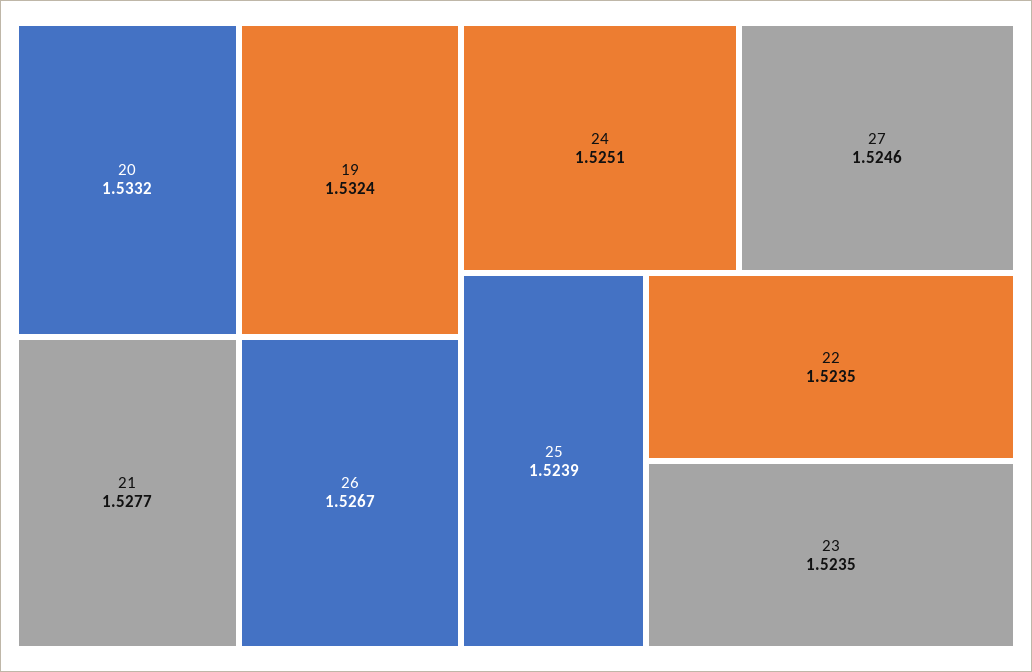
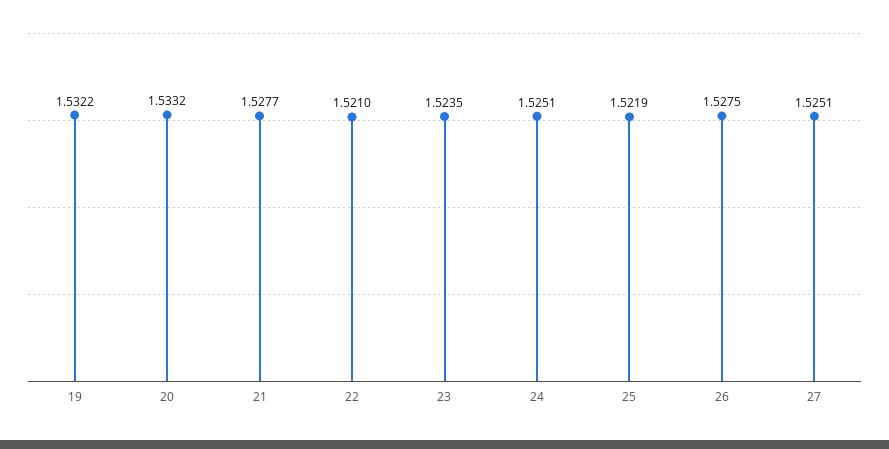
  {
    "20": 1.5332,
-   "19": 1.5324,
+   "19": 1.5322,
    "21": 1.5277,
-   "26": 1.5267,
+   "26": 1.5275,
    "24": 1.5251,
-   "27": 1.5246,
+   "27": 1.5251,
-   "25": 1.5239,
+   "25": 1.5219,
-   "22": 1.5235,
+   "22": 1.521,
    "23": 1.5235
  }

